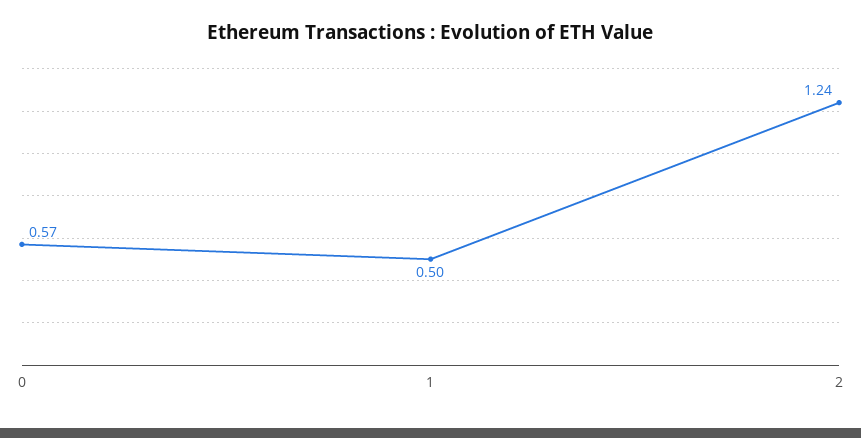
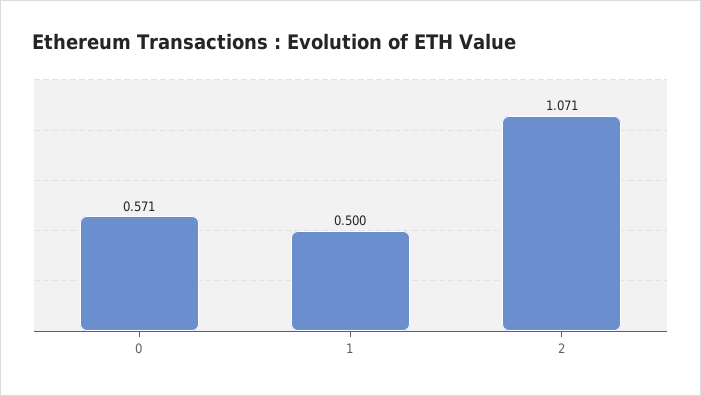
  {
    "0": 0.571,
    "1": 0.5,
-   "2": 1.24
+   "2": 1.071
  }

